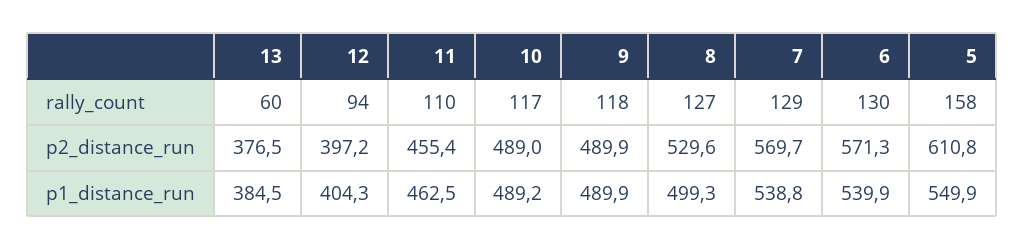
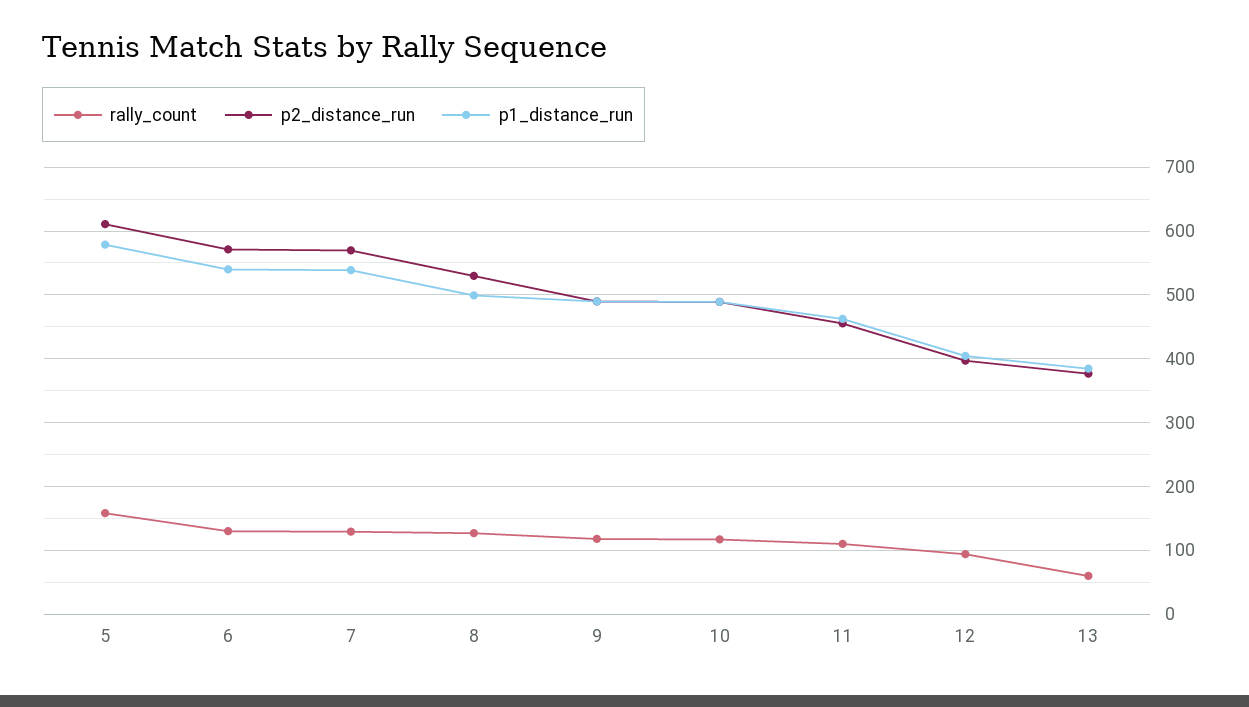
  {
    "rally_count": {
      "13": 60,
      "12": 94,
      "11": 110,
      "10": 117,
      "9": 118,
      "8": 127,
      "7": 129,
      "6": 130,
      "5": 158
    },
    "p2_distance_run": {
      "13": 376.5,
      "12": 397.2,
      "11": 455.4,
      "10": 489,
      "9": 489.9,
      "8": 529.6,
      "7": 569.7,
      "6": 571.3,
      "5": 610.8
    },
    "p1_distance_run": {
      "13": 384.5,
      "12": 404.3,
      "11": 462.5,
      "10": 489.2,
      "9": 489.9,
      "8": 499.3,
      "7": 538.8,
      "6": 539.9,
-     "5": 549.9
+     "5": 580
    }
  }

